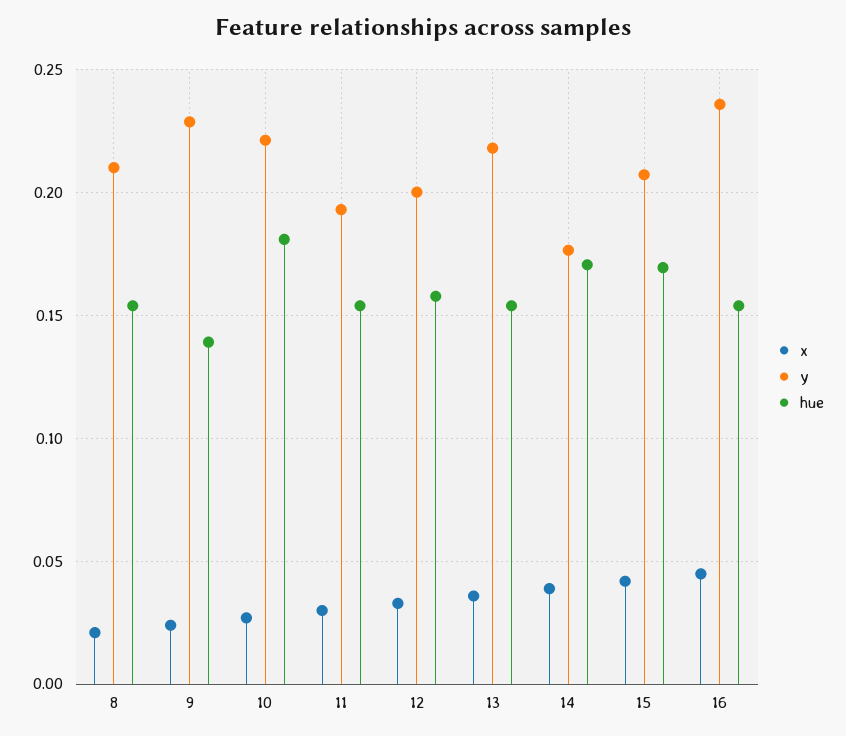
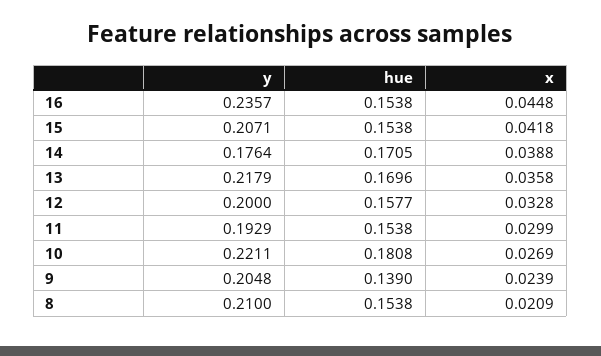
  {
    "x": {
      "8": 0.0209,
      "9": 0.0239,
      "10": 0.0269,
      "11": 0.0299,
      "12": 0.0328,
      "13": 0.0358,
      "14": 0.0388,
      "15": 0.0418,
      "16": 0.0448
    },
    "y": {
      "8": 0.21,
-     "9": 0.23,
+     "9": 0.2048,
      "10": 0.2211,
      "11": 0.1929,
      "12": 0.2,
      "13": 0.2179,
      "14": 0.1764,
      "15": 0.2071,
      "16": 0.2357
    },
    "hue": {
      "8": 0.1538,
      "9": 0.139,
      "10": 0.1808,
      "11": 0.1538,
      "12": 0.1577,
-     "13": 0.155,
+     "13": 0.1696,
      "14": 0.1705,
-     "15": 0.17,
+     "15": 0.1538,
      "16": 0.1538
    }
  }

